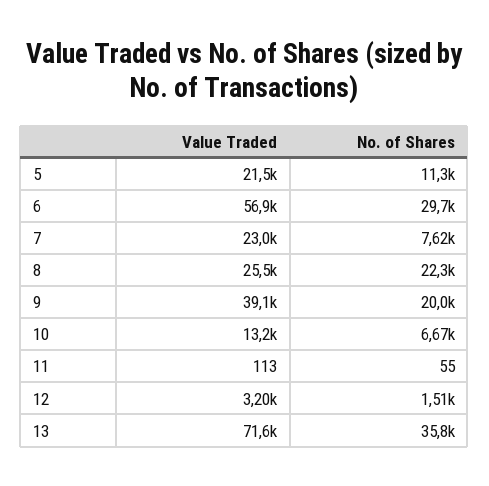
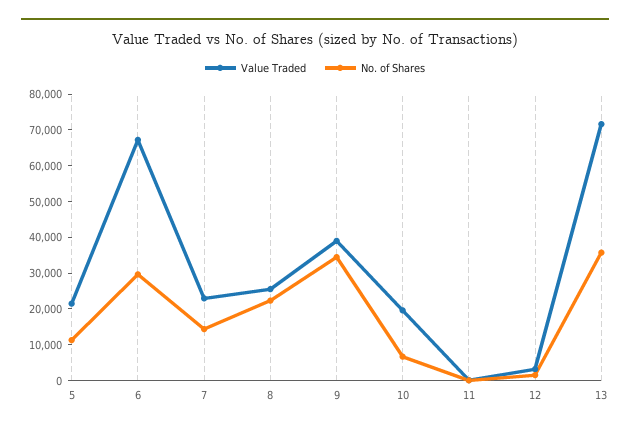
  {
    "Value Traded": {
      "5": 21500,
-     "6": 56900,
+     "6": 67500,
      "7": 23000,
      "8": 25500,
      "9": 39100,
-     "10": 13200,
+     "10": 20000,
      "11": 113,
      "12": 3200,
      "13": 71600
    },
    "No. of Shares": {
      "5": 11300,
      "6": 29700,
-     "7": 7620,
+     "7": 15000,
      "8": 22300,
-     "9": 20000,
+     "9": 35000,
      "10": 6670,
      "11": 55,
      "12": 1510,
      "13": 35800
    }
  }

